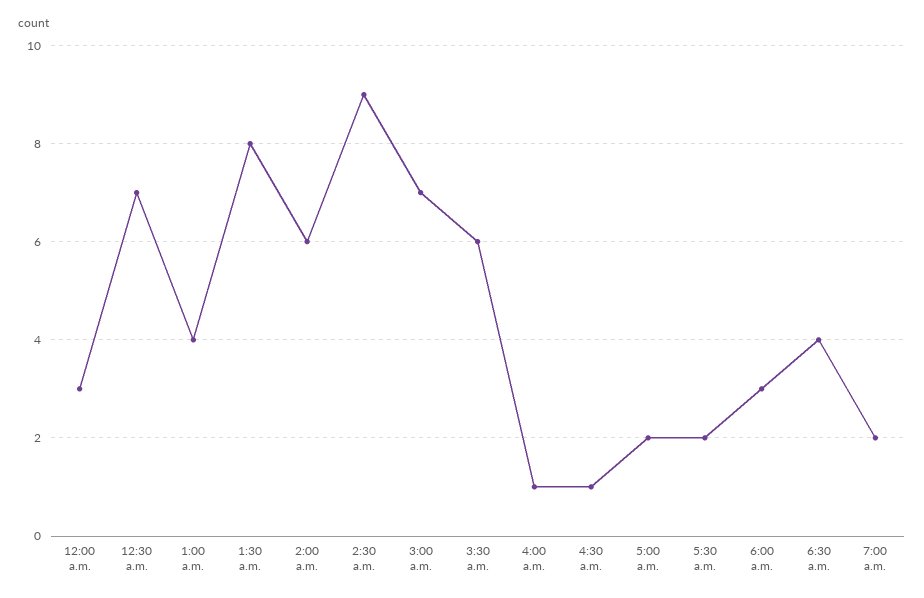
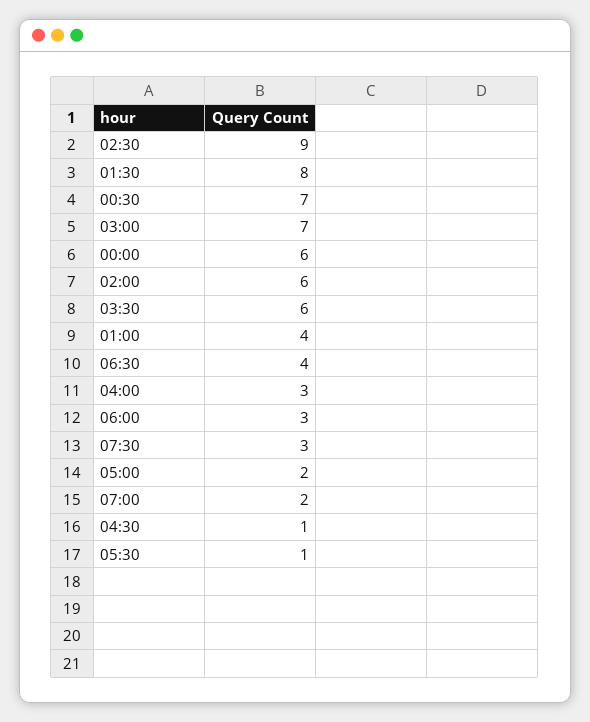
  {
-   "12:00 a.m.": 3,
+   "12:00 a.m.": 6,
    "12:30 a.m.": 7,
    "1:00 a.m.": 4,
    "1:30 a.m.": 8,
    "2:00 a.m.": 6,
    "2:30 a.m.": 9,
    "3:00 a.m.": 7,
    "3:30 a.m.": 6,
-   "4:00 a.m.": 1,
+   "4:00 a.m.": 3,
    "4:30 a.m.": 1,
    "5:00 a.m.": 2,
-   "5:30 a.m.": 2,
+   "5:30 a.m.": 1,
    "6:00 a.m.": 3,
    "6:30 a.m.": 4,
-   "7:00 a.m.": 2
+   "7:00 a.m.": 2,
+   "07:30": 3
  }

